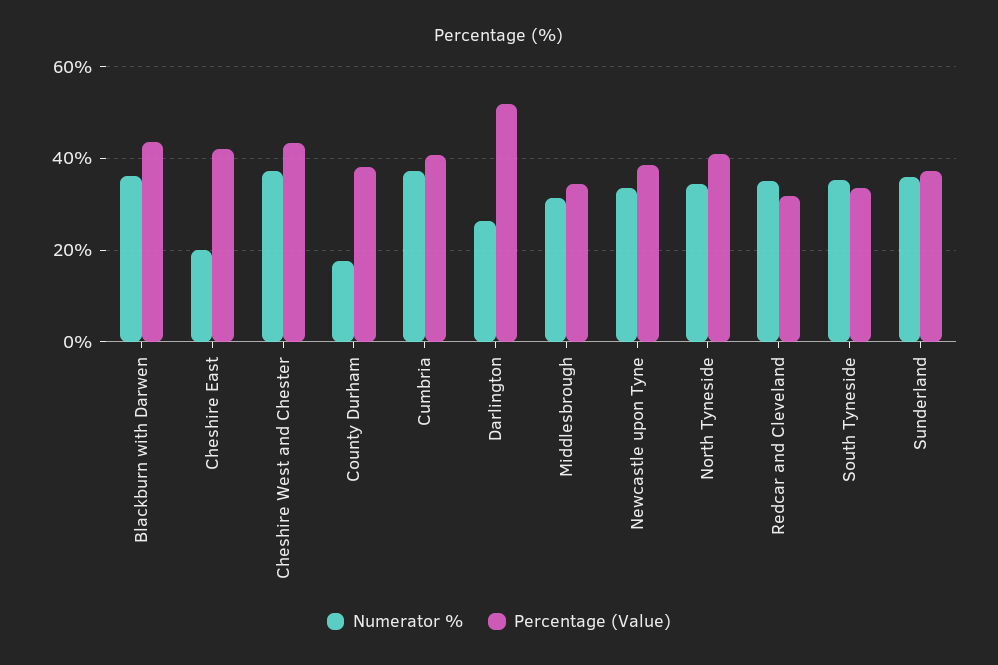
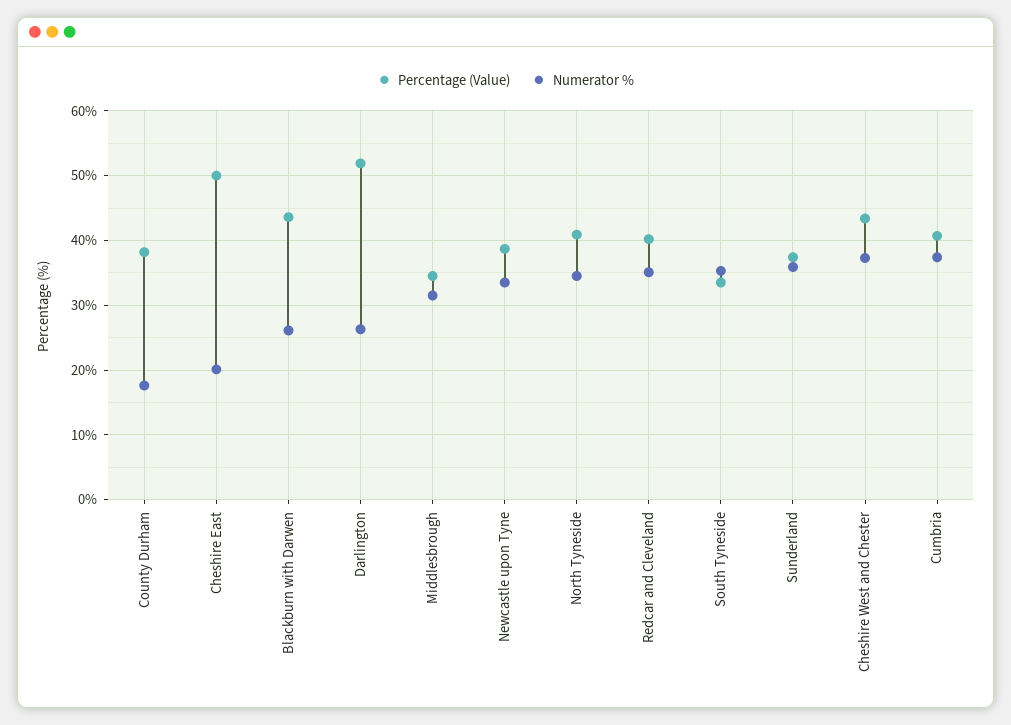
  {
    "Numerator %": {
-     "Blackburn with Darwen": 36,
+     "Blackburn with Darwen": 26,
      "Cheshire East": 20,
      "Cheshire West and Chester": 37,
      "County Durham": 18,
      "Cumbria": 37,
      "Darlington": 26,
      "Middlesbrough": 32,
      "Newcastle upon Tyne": 34,
      "North Tyneside": 35,
      "Redcar and Cleveland": 35,
      "South Tyneside": 35,
      "Sunderland": 36
    },
    "Percentage (Value)": {
      "Blackburn with Darwen": 44,
-     "Cheshire East": 42,
+     "Cheshire East": 50,
      "Cheshire West and Chester": 43,
      "County Durham": 38,
      "Cumbria": 41,
      "Darlington": 52,
      "Middlesbrough": 35,
      "Newcastle upon Tyne": 39,
      "North Tyneside": 41,
-     "Redcar and Cleveland": 32,
+     "Redcar and Cleveland": 40,
      "South Tyneside": 34,
      "Sunderland": 37
    }
  }

